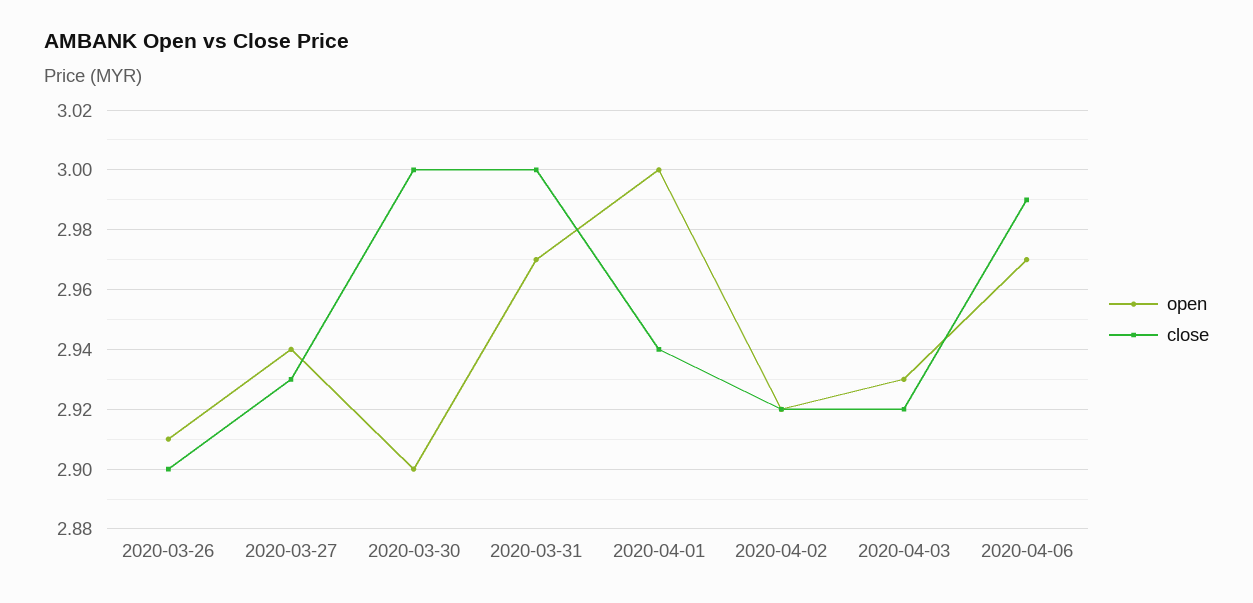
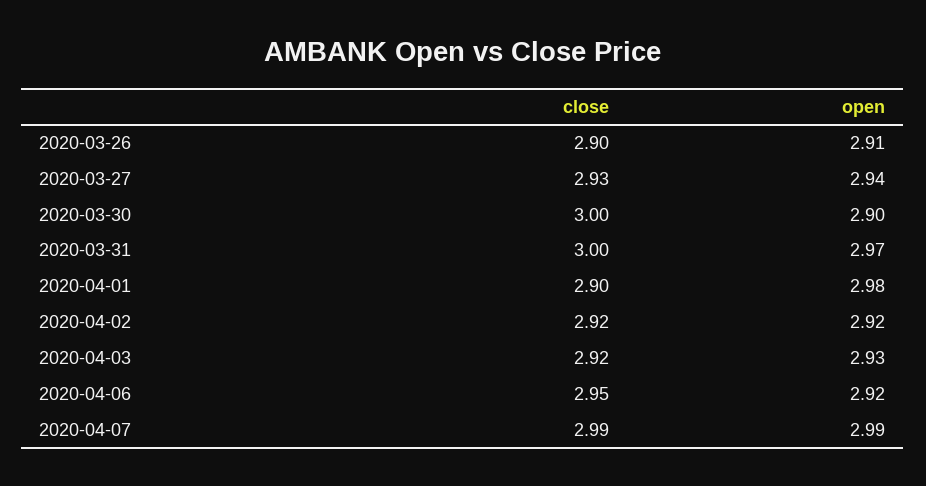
  {
    "open": {
      "2020-03-26": 2.91,
      "2020-03-27": 2.94,
      "2020-03-30": 2.9,
      "2020-03-31": 2.97,
-     "2020-04-01": 3,
+     "2020-04-01": 2.98,
      "2020-04-02": 2.92,
      "2020-04-03": 2.93,
-     "2020-04-06": 2.97
+     "2020-04-06": 2.92,
+     "2020-04-07": 2.99
    },
    "close": {
      "2020-03-26": 2.9,
      "2020-03-27": 2.93,
      "2020-03-30": 3,
      "2020-03-31": 3,
-     "2020-04-01": 2.94,
+     "2020-04-01": 2.9,
      "2020-04-02": 2.92,
      "2020-04-03": 2.92,
-     "2020-04-06": 2.99
+     "2020-04-06": 2.95,
+     "2020-04-07": 2.99
    }
  }

